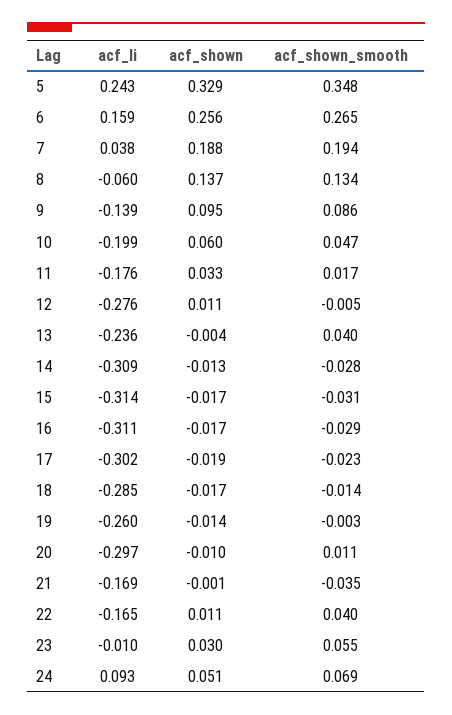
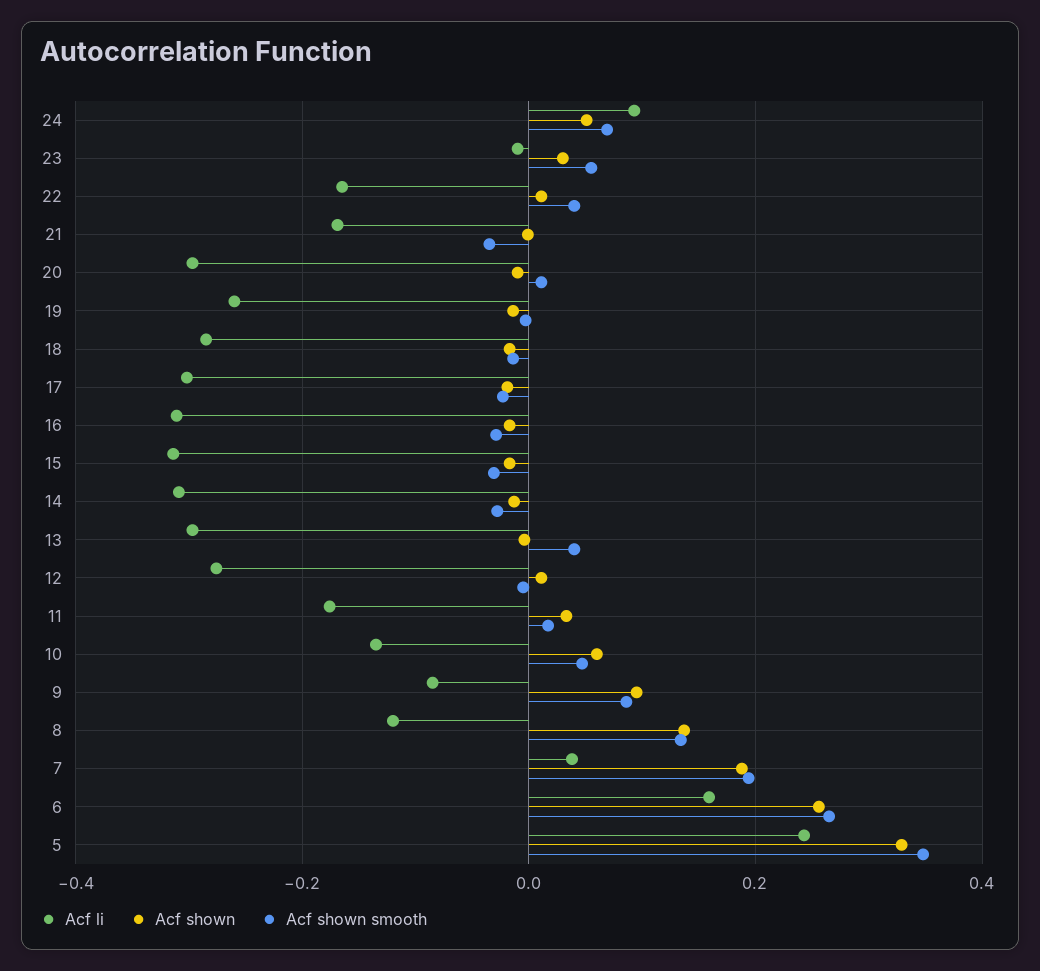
  {
    "acf_li": {
      "5": 0.243,
      "6": 0.159,
      "7": 0.038,
-     "8": -0.06,
+     "8": -0.12,
-     "9": -0.139,
+     "9": -0.08,
-     "10": -0.199,
+     "10": -0.14,
      "11": -0.176,
      "12": -0.276,
-     "13": -0.236,
+     "13": -0.3,
      "14": -0.309,
      "15": -0.314,
      "16": -0.311,
      "17": -0.302,
      "18": -0.285,
      "19": -0.26,
      "20": -0.297,
      "21": -0.169,
      "22": -0.165,
      "23": -0.01,
      "24": 0.093
    },
    "acf_shown": {
      "5": 0.329,
      "6": 0.256,
      "7": 0.188,
      "8": 0.137,
      "9": 0.095,
      "10": 0.06,
      "11": 0.033,
      "12": 0.011,
      "13": -0.004,
      "14": -0.013,
      "15": -0.017,
      "16": -0.017,
      "17": -0.019,
      "18": -0.017,
      "19": -0.014,
      "20": -0.01,
      "21": -0.001,
      "22": 0.011,
      "23": 0.03,
      "24": 0.051
    },
    "acf_shown_smooth": {
      "5": 0.348,
      "6": 0.265,
      "7": 0.194,
      "8": 0.134,
      "9": 0.086,
      "10": 0.047,
      "11": 0.017,
      "12": -0.005,
      "13": 0.04,
      "14": -0.028,
      "15": -0.031,
      "16": -0.029,
      "17": -0.023,
      "18": -0.014,
      "19": -0.003,
      "20": 0.011,
      "21": -0.035,
      "22": 0.04,
      "23": 0.055,
      "24": 0.069
    }
  }

